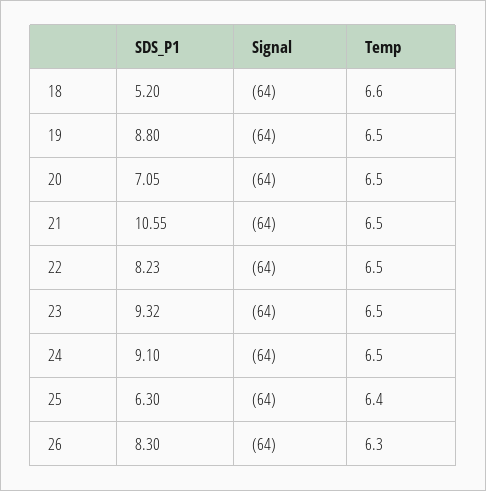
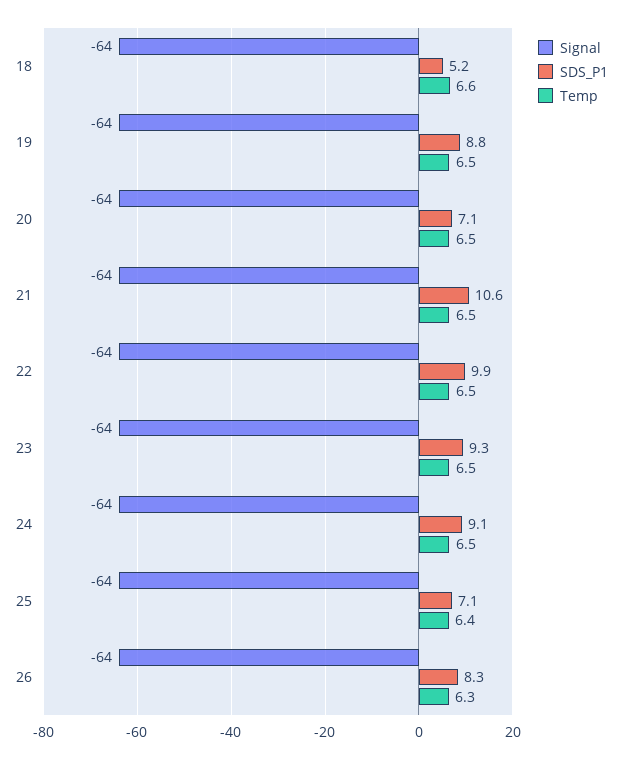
  {
    "SDS_P1": {
      "18": 5.2,
      "19": 8.8,
      "20": 7.05,
      "21": 10.55,
-     "22": 8.23,
+     "22": 9.9,
      "23": 9.32,
      "24": 9.1,
-     "25": 6.3,
+     "25": 7.1,
      "26": 8.3
    },
    "Signal": {
      "18": -64,
      "19": -64,
      "20": -64,
      "21": -64,
      "22": -64,
      "23": -64,
      "24": -64,
      "25": -64,
      "26": -64
    },
    "Temp": {
      "18": 6.6,
      "19": 6.5,
      "20": 6.5,
      "21": 6.5,
      "22": 6.5,
      "23": 6.5,
      "24": 6.5,
      "25": 6.4,
      "26": 6.3
    }
  }

